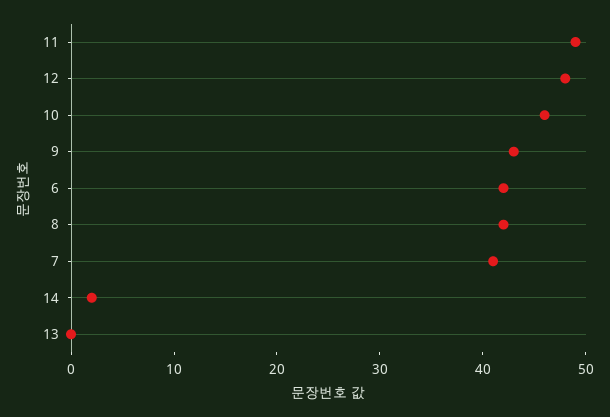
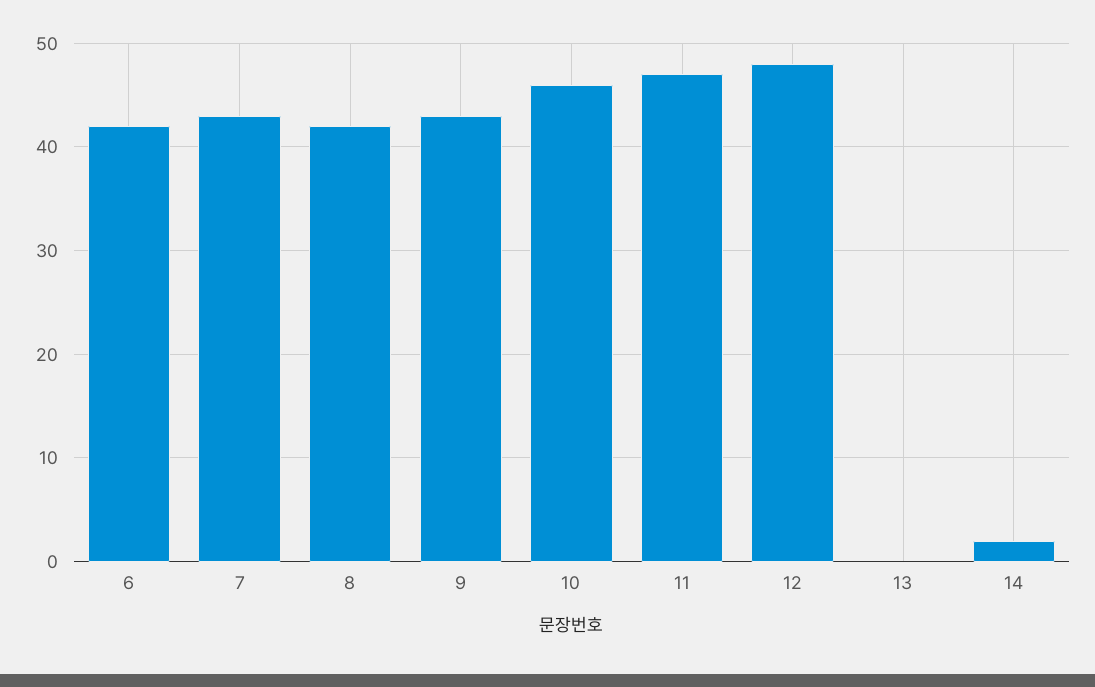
  {
-   "11": 49,
+   "11": 47,
    "12": 48,
    "10": 46,
    "9": 43,
    "6": 42,
    "8": 42,
-   "7": 41,
+   "7": 43,
    "14": 2,
    "13": 0
  }

